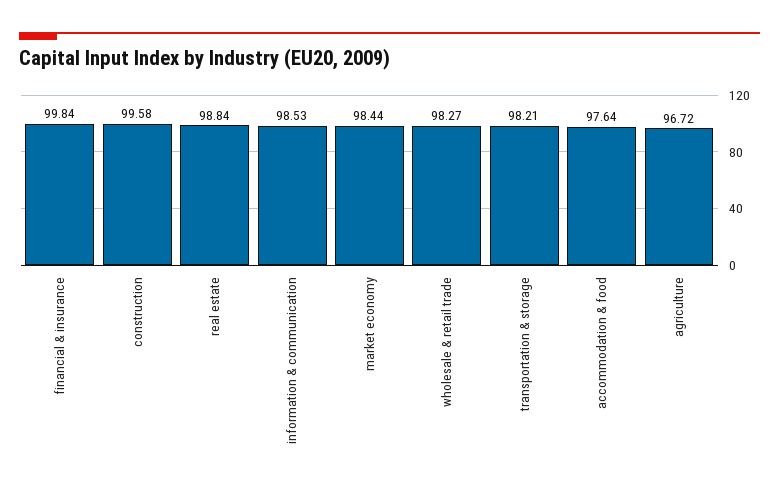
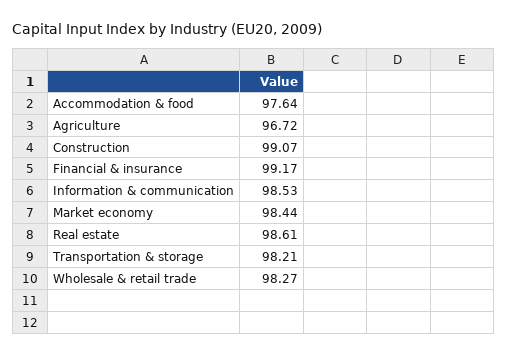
  {
-   "financial & insurance": 99.84,
+   "financial & insurance": 99.17,
-   "construction": 99.58,
+   "construction": 99.07,
-   "real estate": 98.84,
+   "real estate": 98.61,
    "information & communication": 98.53,
    "market economy": 98.44,
    "wholesale & retail trade": 98.27,
    "transportation & storage": 98.21,
    "accommodation & food": 97.64,
    "agriculture": 96.72
  }

